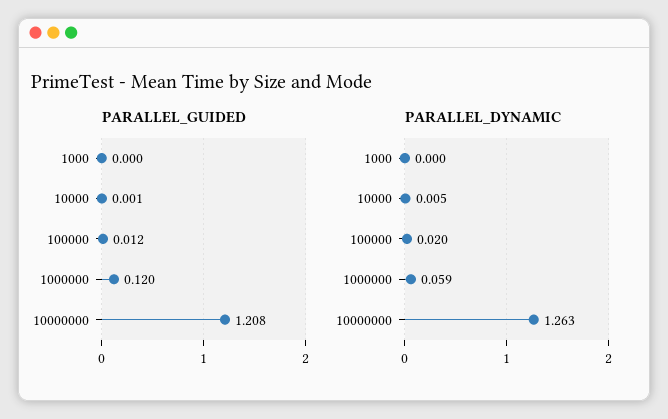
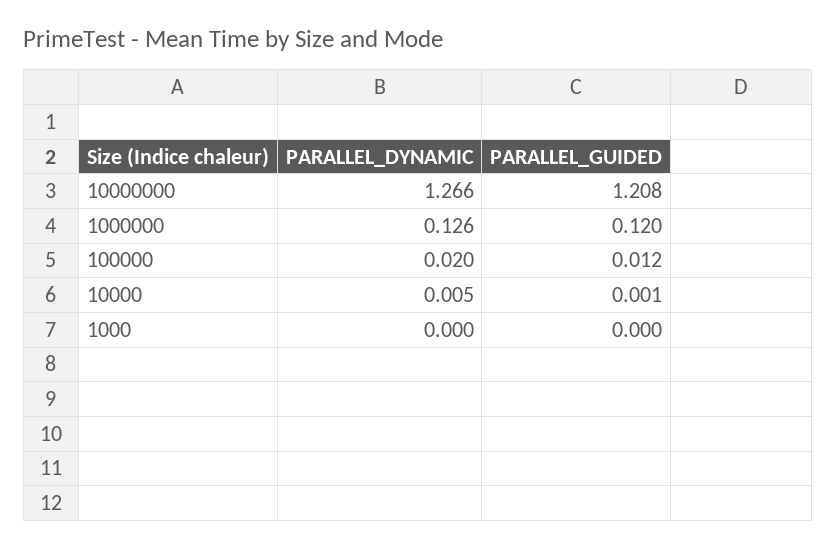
  {
    "PARALLEL_GUIDED": {
      "1000": 0,
      "10000": 0.001,
      "100000": 0.012,
      "1000000": 0.12,
      "10000000": 1.208
    },
    "PARALLEL_DYNAMIC": {
      "1000": 0,
      "10000": 0.005,
      "100000": 0.02,
-     "1000000": 0.059,
+     "1000000": 0.126,
-     "10000000": 1.263
+     "10000000": 1.266
    }
  }

